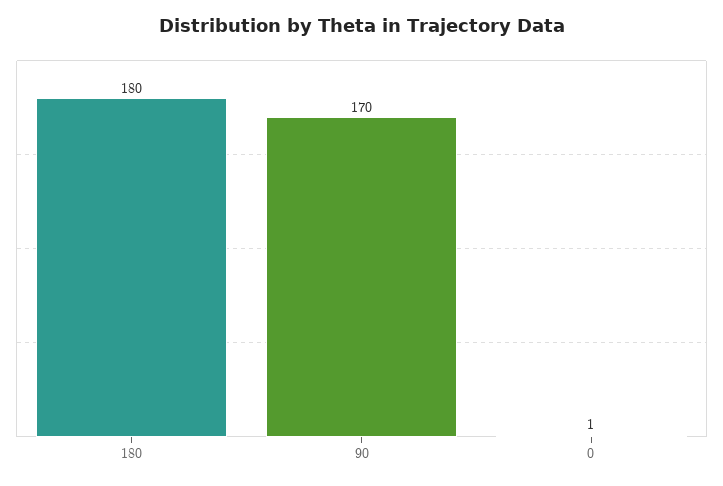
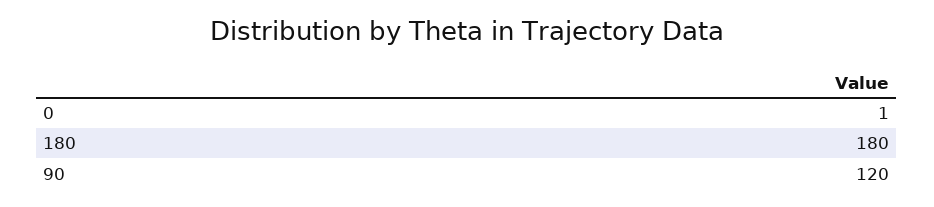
  {
    "180": 180,
-   "90": 170,
+   "90": 120,
    "0": 1
  }

